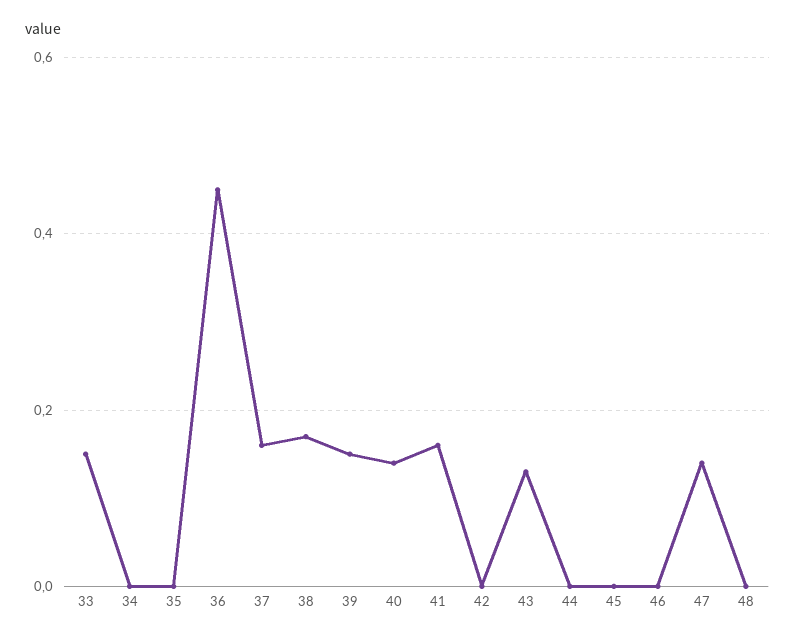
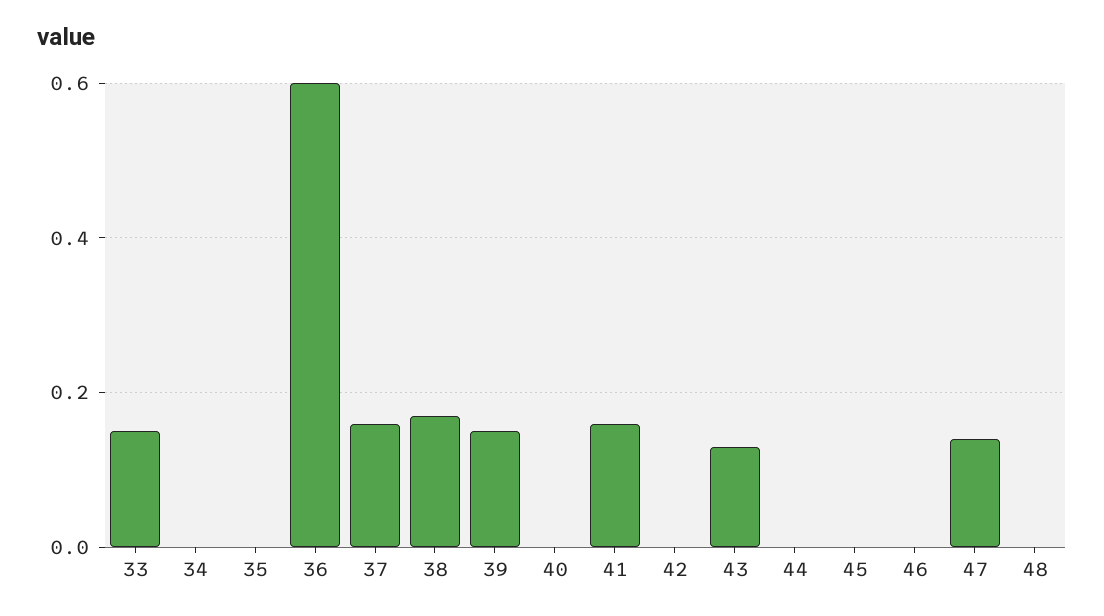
  {
    "33": 0.15,
    "34": 0,
    "35": 0,
-   "36": 0.45,
+   "36": 0.6,
    "37": 0.15,
    "38": 0.15,
    "39": 0.15,
-   "40": 0.15,
+   "40": 0,
    "41": 0.15,
    "42": 0,
    "43": 0.15,
    "44": 0,
    "45": 0,
    "46": 0,
    "47": 0.15,
    "48": 0
  }

